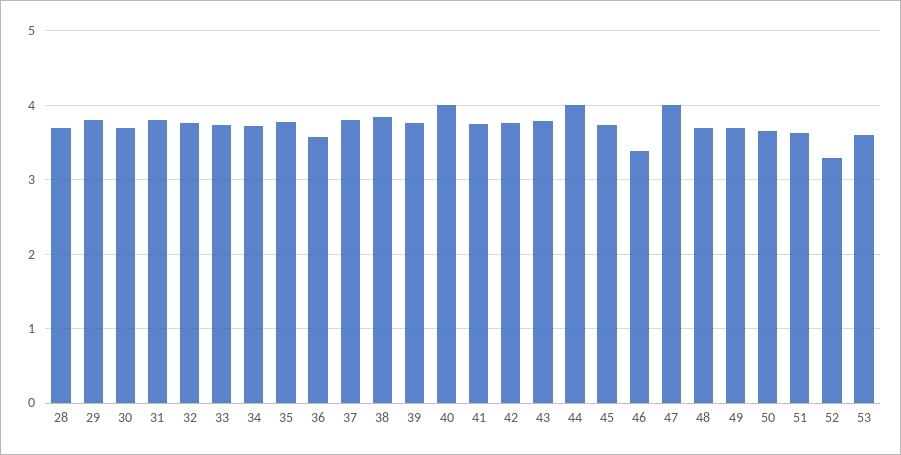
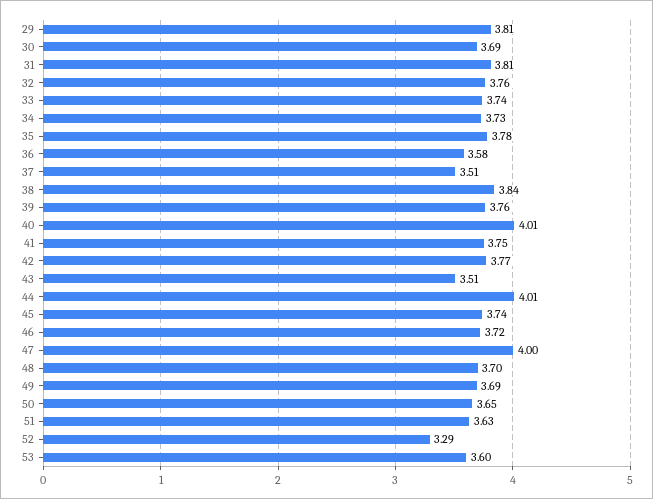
  {
-   "28": 3.7,
    "29": 3.81,
    "30": 3.69,
    "31": 3.81,
    "32": 3.76,
    "33": 3.74,
    "34": 3.73,
    "35": 3.78,
    "36": 3.58,
-   "37": 3.8,
+   "37": 3.51,
    "38": 3.84,
    "39": 3.76,
    "40": 4.01,
    "41": 3.75,
    "42": 3.77,
-   "43": 3.8,
+   "43": 3.51,
    "44": 4.01,
    "45": 3.74,
-   "46": 3.4,
+   "46": 3.72,
    "47": 4,
    "48": 3.7,
    "49": 3.69,
    "50": 3.65,
    "51": 3.63,
    "52": 3.29,
    "53": 3.6
  }

